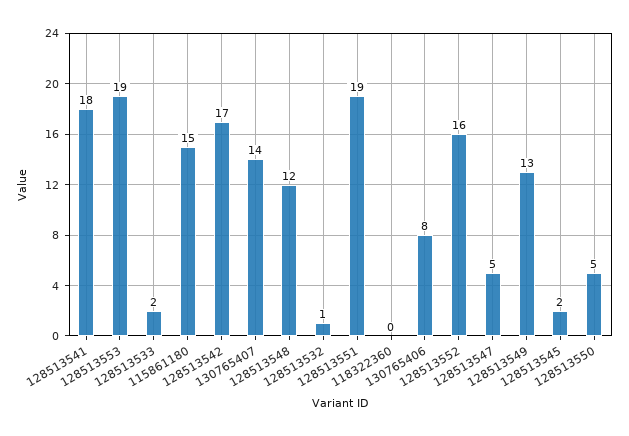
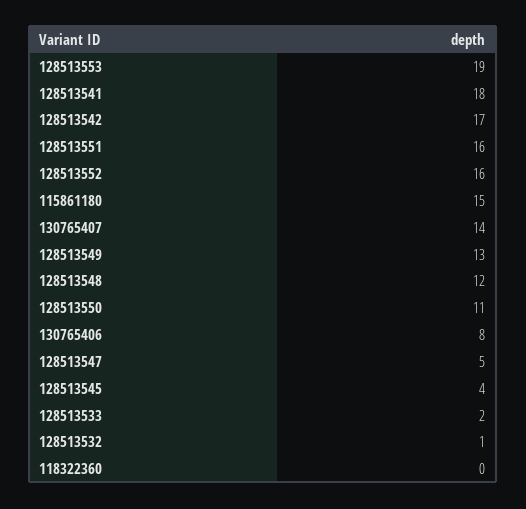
  {
    "128513541": 18,
    "128513553": 19,
    "128513533": 2,
    "115861180": 15,
    "128513542": 17,
    "130765407": 14,
    "128513548": 12,
    "128513532": 1,
-   "128513551": 19,
+   "128513551": 16,
    "118322360": 0,
    "130765406": 8,
    "128513552": 16,
    "128513547": 5,
    "128513549": 13,
-   "128513545": 2,
+   "128513545": 4,
-   "128513550": 5
+   "128513550": 11
  }

